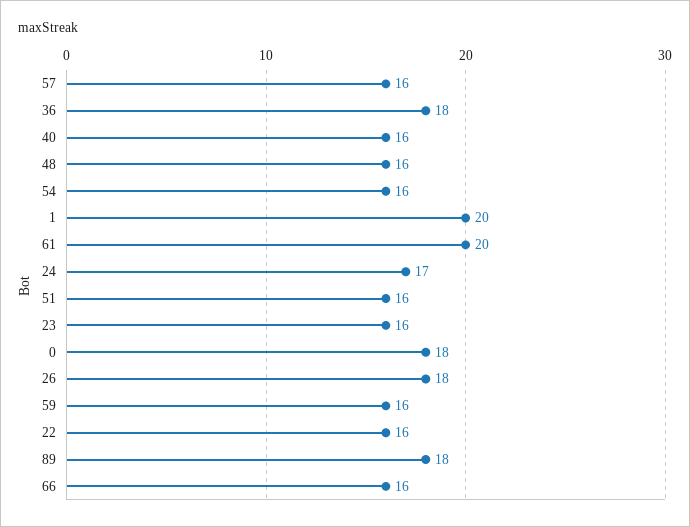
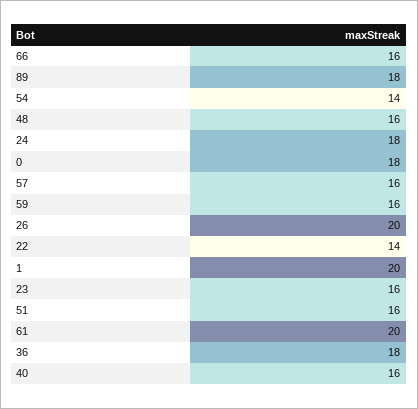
  {
    "57": 16,
    "36": 18,
    "40": 16,
    "48": 16,
-   "54": 16,
+   "54": 14,
    "1": 20,
    "61": 20,
-   "24": 17,
+   "24": 18,
    "51": 16,
    "23": 16,
    "0": 18,
-   "26": 18,
+   "26": 20,
    "59": 16,
-   "22": 16,
+   "22": 14,
    "89": 18,
    "66": 16
  }

